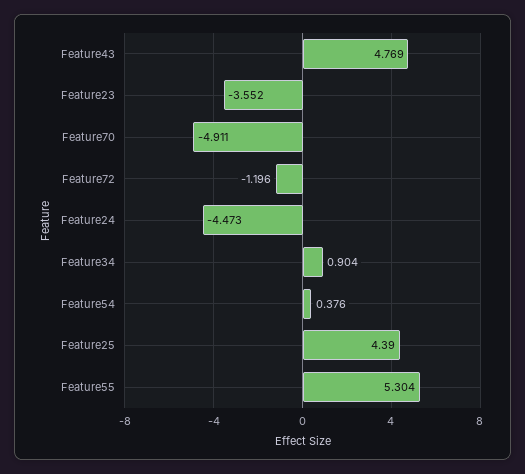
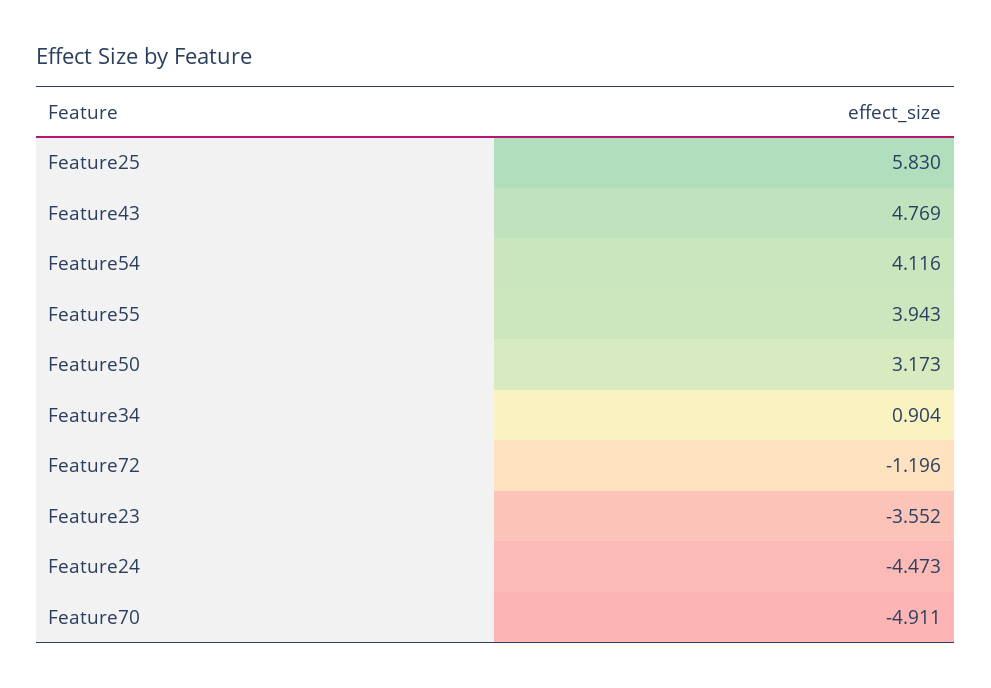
  {
    "Feature43": 4.769,
    "Feature23": -3.552,
    "Feature70": -4.911,
    "Feature72": -1.196,
    "Feature24": -4.473,
    "Feature34": 0.904,
-   "Feature54": 0.376,
+   "Feature54": 4.116,
-   "Feature25": 4.39,
+   "Feature25": 5.83,
-   "Feature55": 5.304
+   "Feature55": 3.943,
+   "Feature50": 3.173
  }

